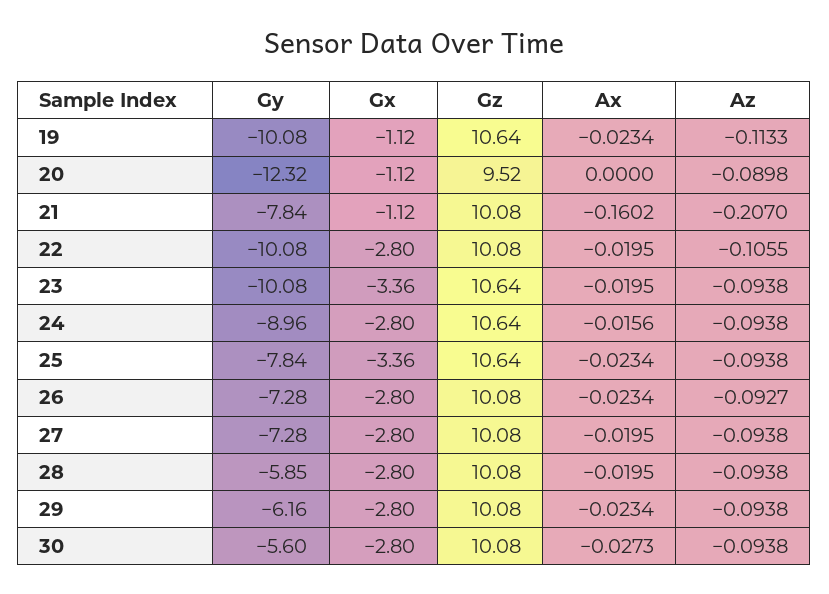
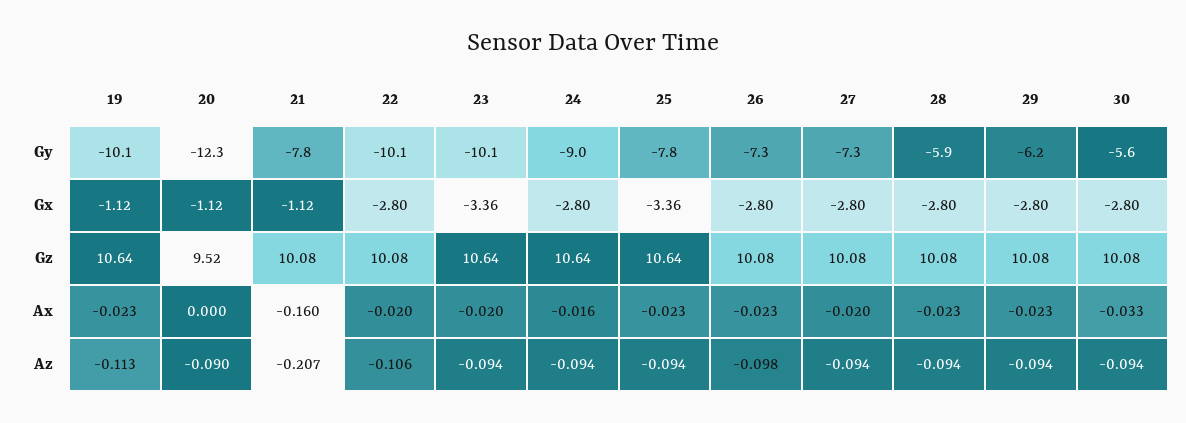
  {
    "Gy": {
      "19": -10.08,
      "20": -12.32,
      "21": -7.84,
      "22": -10.08,
      "23": -10.08,
      "24": -8.96,
      "25": -7.84,
      "26": -7.28,
      "27": -7.28,
      "28": -5.85,
      "29": -6.16,
      "30": -5.6
    },
    "Gx": {
      "19": -1.12,
      "20": -1.12,
      "21": -1.12,
      "22": -2.8,
      "23": -3.36,
      "24": -2.8,
      "25": -3.36,
      "26": -2.8,
      "27": -2.8,
      "28": -2.8,
      "29": -2.8,
      "30": -2.8
    },
    "Gz": {
      "19": 10.64,
      "20": 9.52,
      "21": 10.08,
      "22": 10.08,
      "23": 10.64,
      "24": 10.64,
      "25": 10.64,
      "26": 10.08,
      "27": 10.08,
      "28": 10.08,
      "29": 10.08,
      "30": 10.08
    },
    "Ax": {
      "19": -0.0234,
      "20": 0,
      "21": -0.1602,
      "22": -0.0195,
      "23": -0.0195,
      "24": -0.0156,
      "25": -0.0234,
      "26": -0.0234,
      "27": -0.0195,
-     "28": -0.0195,
+     "28": -0.023,
      "29": -0.0234,
-     "30": -0.0273
+     "30": -0.033
    },
    "Az": {
      "19": -0.1133,
      "20": -0.0898,
      "21": -0.207,
      "22": -0.1055,
      "23": -0.0938,
      "24": -0.0938,
      "25": -0.0938,
-     "26": -0.0927,
+     "26": -0.098,
      "27": -0.0938,
      "28": -0.0938,
      "29": -0.0938,
      "30": -0.0938
    }
  }

